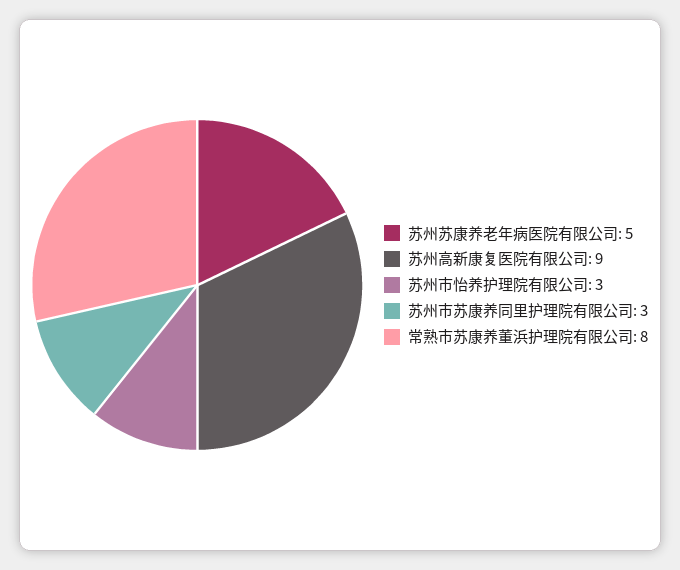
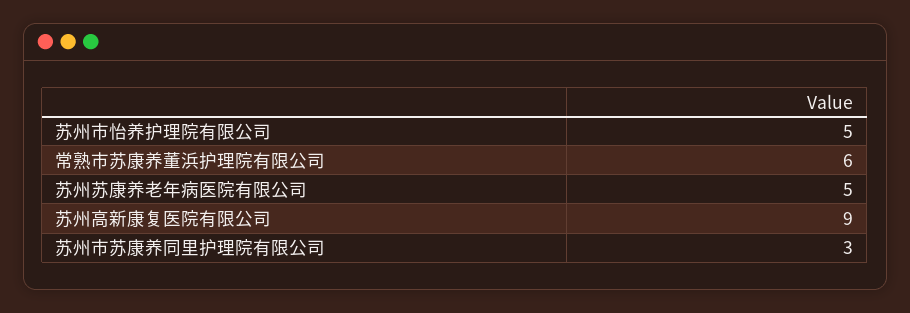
  {
    "苏州苏康养老年病医院有限公司": 5,
    "苏州高新康复医院有限公司": 9,
-   "苏州市怡养护理院有限公司": 3,
+   "苏州市怡养护理院有限公司": 5,
    "苏州市苏康养同里护理院有限公司": 3,
-   "常熟市苏康养董浜护理院有限公司": 8
+   "常熟市苏康养董浜护理院有限公司": 6
  }

